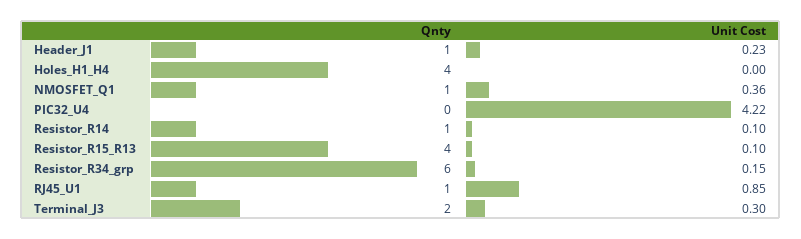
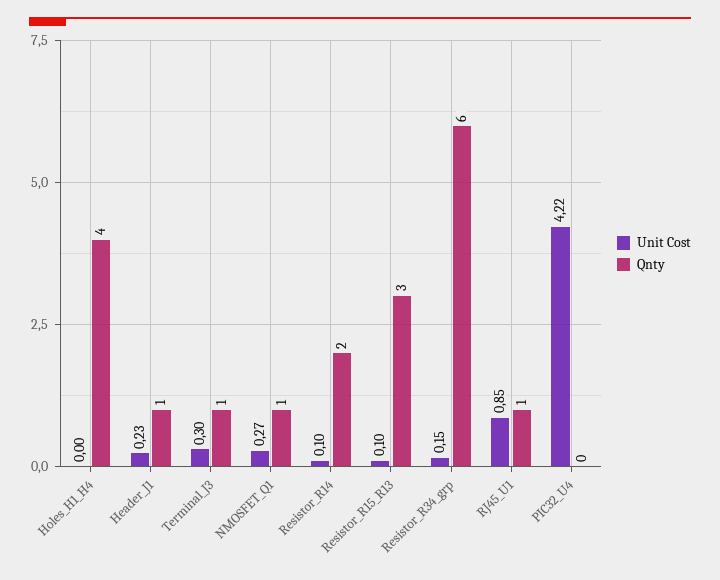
  {
    "Qnty": {
      "Header_J1": 1,
      "Holes_H1_H4": 4,
      "NMOSFET_Q1": 1,
      "PIC32_U4": 0,
-     "Resistor_R14": 1,
+     "Resistor_R14": 2,
-     "Resistor_R15_R13": 4,
+     "Resistor_R15_R13": 3,
      "Resistor_R34_grp": 6,
      "RJ45_U1": 1,
-     "Terminal_J3": 2
+     "Terminal_J3": 1
    },
    "Unit Cost": {
      "Header_J1": 0.23,
      "Holes_H1_H4": 0,
-     "NMOSFET_Q1": 0.36,
+     "NMOSFET_Q1": 0.27,
      "PIC32_U4": 4.22,
      "Resistor_R14": 0.1,
      "Resistor_R15_R13": 0.1,
      "Resistor_R34_grp": 0.15,
      "RJ45_U1": 0.85,
      "Terminal_J3": 0.3
    }
  }

